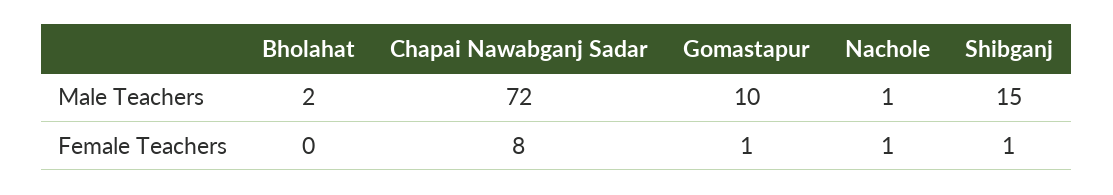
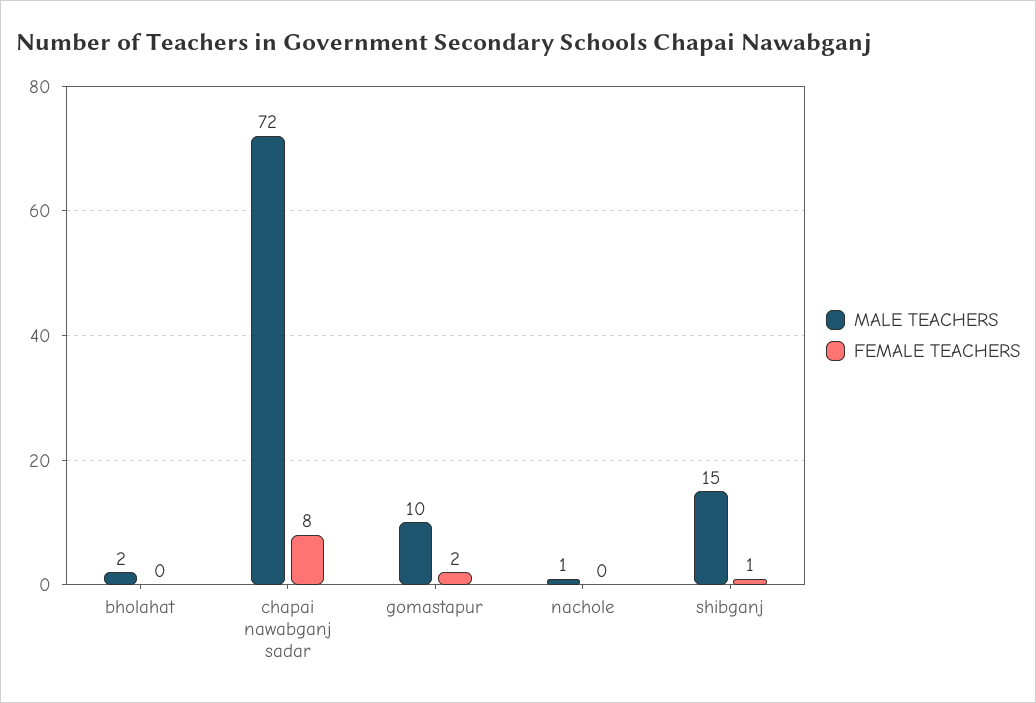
  {
    "Male Teachers": {
      "Bholahat": 2,
      "Chapai Nawabganj Sadar": 72,
      "Gomastapur": 10,
      "Nachole": 1,
      "Shibganj": 15
    },
    "Female Teachers": {
      "Bholahat": 0,
      "Chapai Nawabganj Sadar": 8,
-     "Gomastapur": 1,
+     "Gomastapur": 2,
-     "Nachole": 1,
+     "Nachole": 0,
      "Shibganj": 1
    }
  }

